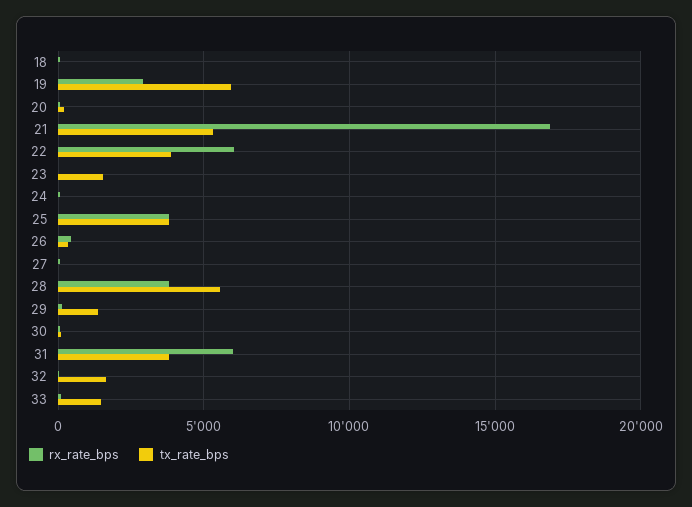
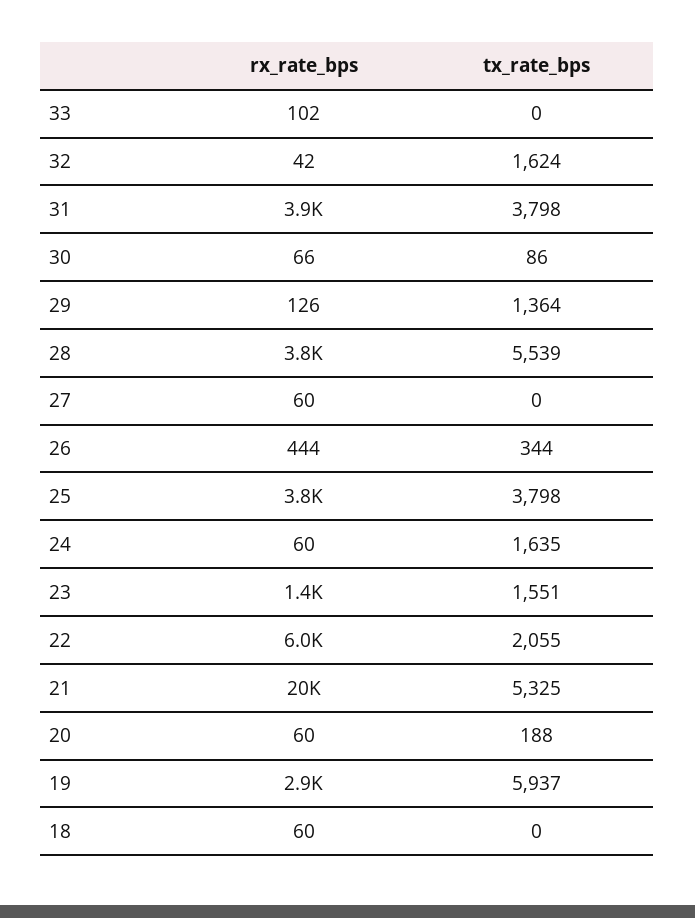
  {
    "rx_rate_bps": {
      "18": 60,
      "19": 2900,
      "20": 60,
-     "21": 17000,
+     "21": 20000,
      "22": 6000,
-     "23": 0,
+     "23": 1400,
      "24": 60,
      "25": 3800,
      "26": 444,
      "27": 60,
      "28": 3800,
      "29": 126,
      "30": 66,
-     "31": 6000,
+     "31": 3900,
      "32": 42,
      "33": 102
    },
    "tx_rate_bps": {
      "18": 0,
      "19": 5937,
      "20": 188,
      "21": 5325,
-     "22": 4000,
+     "22": 2055,
      "23": 1551,
-     "24": 0,
+     "24": 1635,
      "25": 3798,
      "26": 344,
      "27": 0,
      "28": 5539,
      "29": 1364,
      "30": 86,
      "31": 3798,
      "32": 1624,
-     "33": 1500
+     "33": 0
    }
  }

